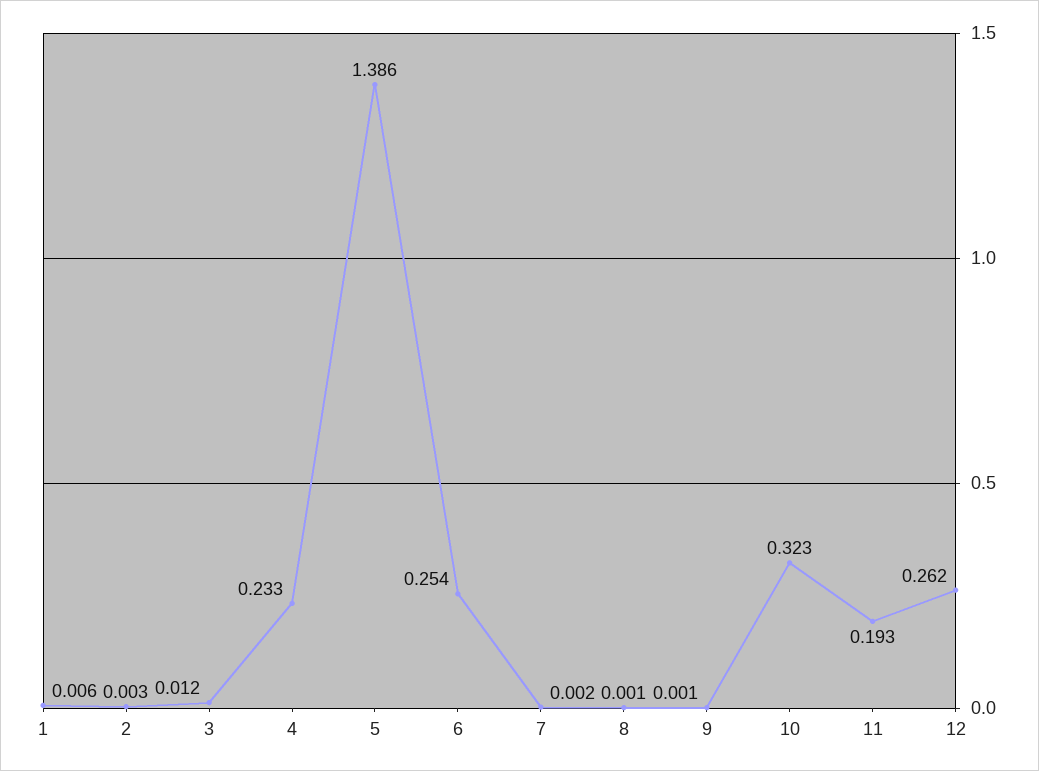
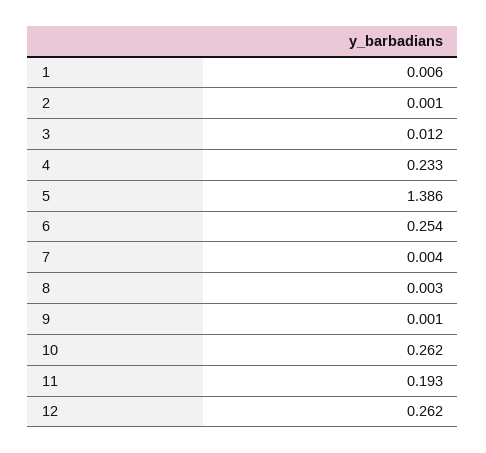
  {
    "1": 0.006,
-   "2": 0.003,
+   "2": 0.001,
    "3": 0.012,
    "4": 0.233,
    "5": 1.386,
    "6": 0.254,
-   "7": 0.002,
+   "7": 0.004,
-   "8": 0.001,
+   "8": 0.003,
    "9": 0.001,
-   "10": 0.323,
+   "10": 0.262,
    "11": 0.193,
    "12": 0.262
  }

